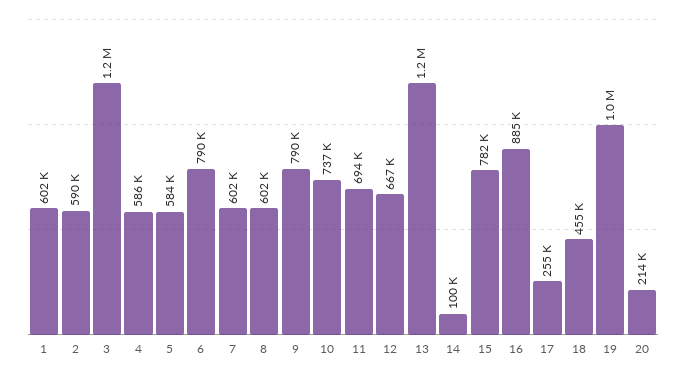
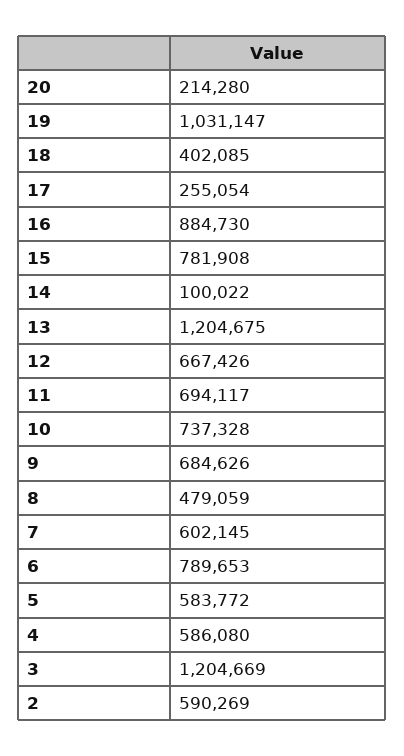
  {
-   "1": 602000,
    "2": 590269,
    "3": 1204669,
    "4": 586080,
    "5": 583772,
    "6": 789653,
    "7": 602145,
-   "8": 602000,
+   "8": 479059,
-   "9": 790000,
+   "9": 684626,
    "10": 737328,
    "11": 694117,
    "12": 667426,
    "13": 1204675,
    "14": 100022,
    "15": 781908,
    "16": 884730,
    "17": 255054,
-   "18": 455000,
+   "18": 402085,
    "19": 1031147,
    "20": 214280
  }

